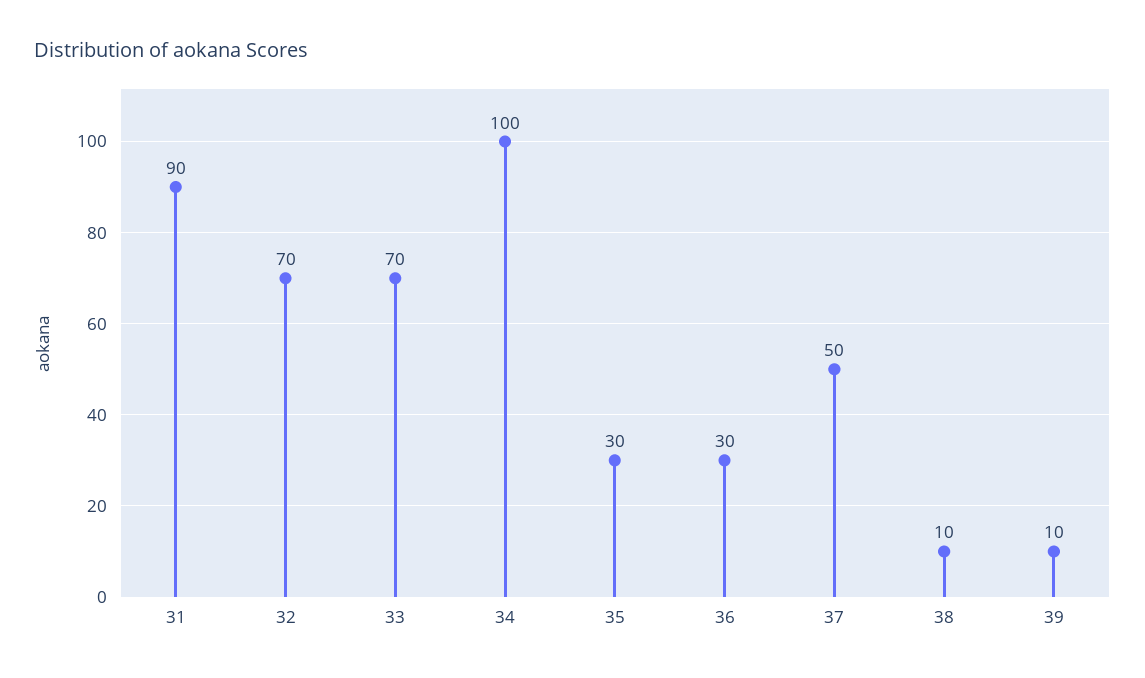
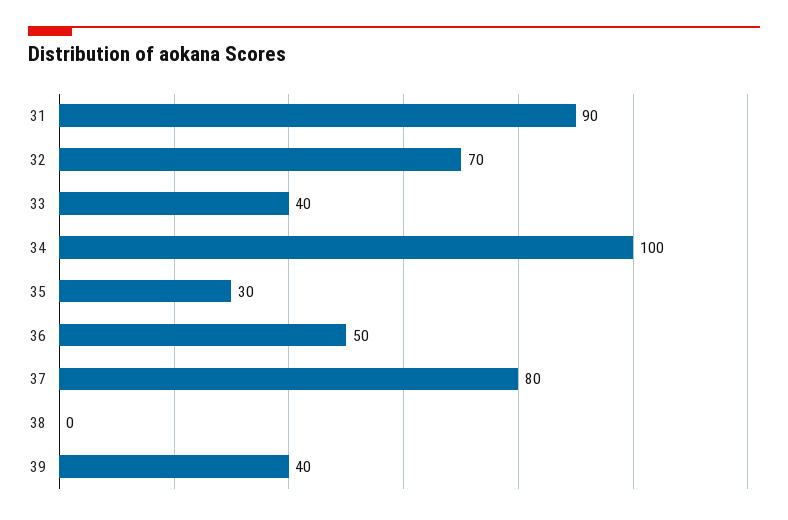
  {
    "31": 90,
    "32": 70,
-   "33": 70,
+   "33": 40,
    "34": 100,
    "35": 30,
-   "36": 30,
+   "36": 50,
-   "37": 50,
+   "37": 80,
-   "38": 10,
+   "38": 0,
-   "39": 10
+   "39": 40
  }

